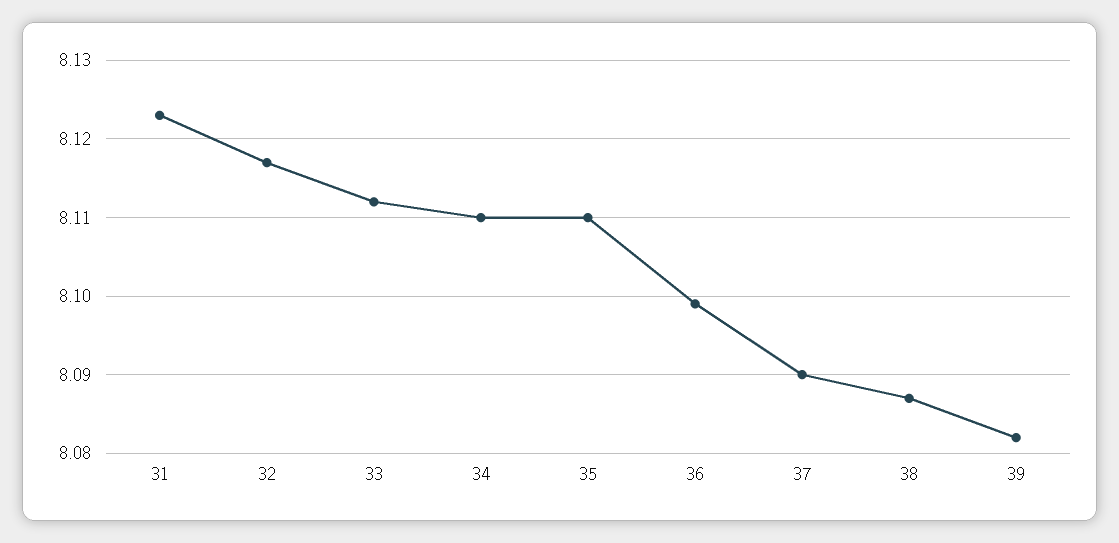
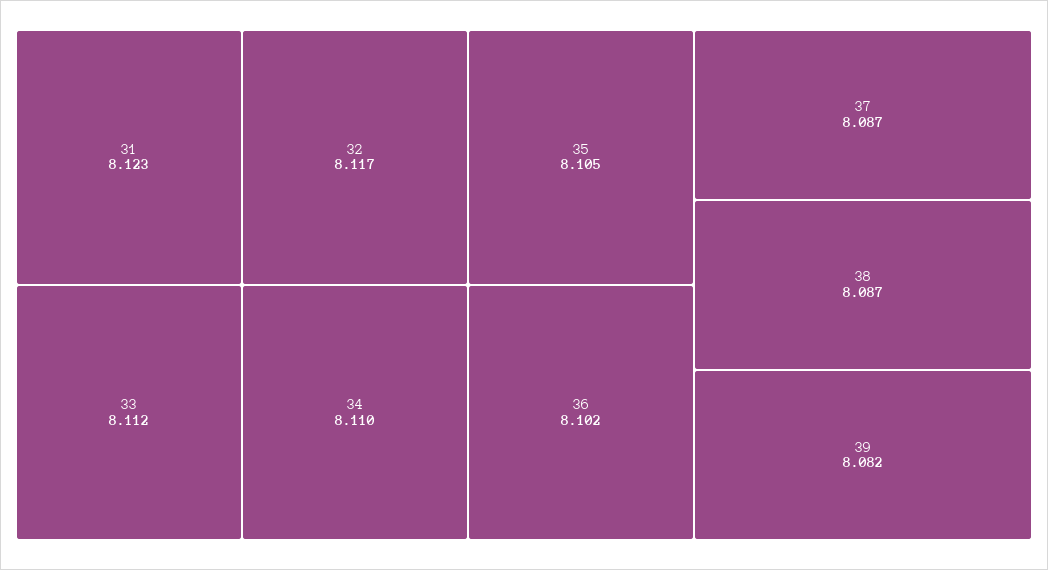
  {
    "31": 8.123,
    "32": 8.117,
    "33": 8.112,
    "34": 8.11,
-   "35": 8.11,
+   "35": 8.105,
-   "36": 8.099,
+   "36": 8.102,
-   "37": 8.09,
+   "37": 8.087,
    "38": 8.087,
    "39": 8.082
  }

